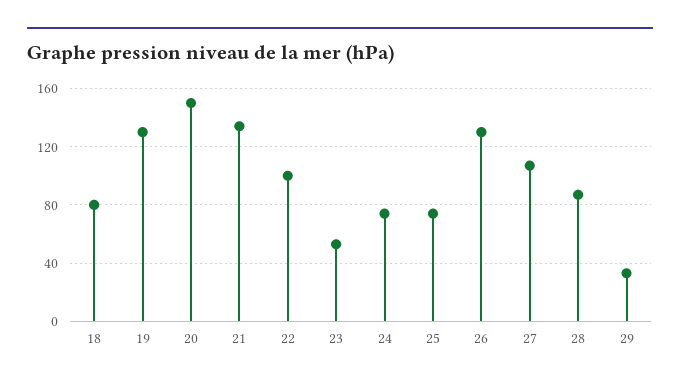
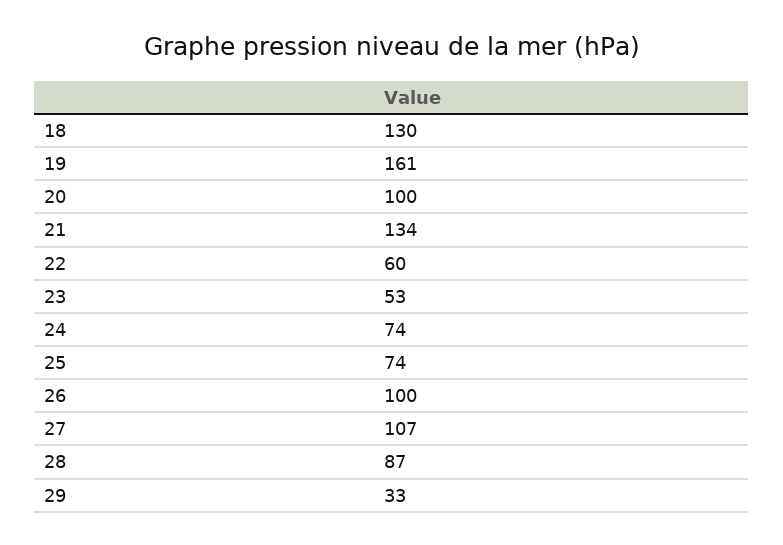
  {
-   "18": 80,
+   "18": 130,
-   "19": 130,
+   "19": 161,
-   "20": 150,
+   "20": 100,
    "21": 134,
-   "22": 100,
+   "22": 60,
    "23": 53,
    "24": 74,
    "25": 74,
-   "26": 130,
+   "26": 100,
    "27": 107,
    "28": 87,
    "29": 33
  }

